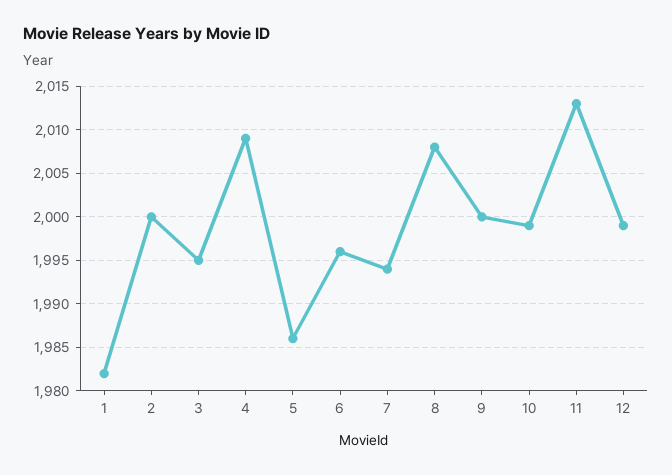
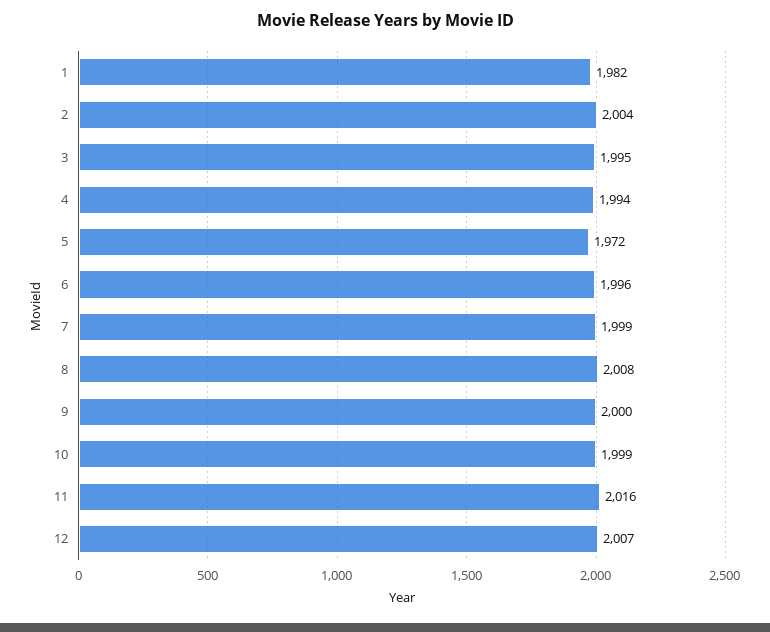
  {
    "1": 1982,
-   "2": 2000,
+   "2": 2004,
    "3": 1995,
-   "4": 2009,
+   "4": 1994,
-   "5": 1986,
+   "5": 1972,
    "6": 1996,
-   "7": 1994,
+   "7": 1999,
    "8": 2008,
    "9": 2000,
    "10": 1999,
-   "11": 2013,
+   "11": 2016,
-   "12": 1999
+   "12": 2007
  }

